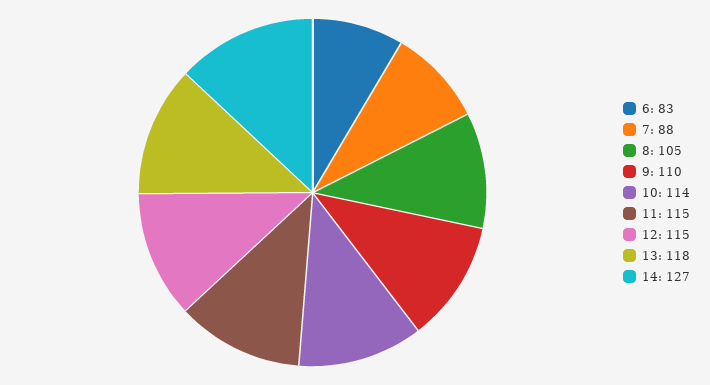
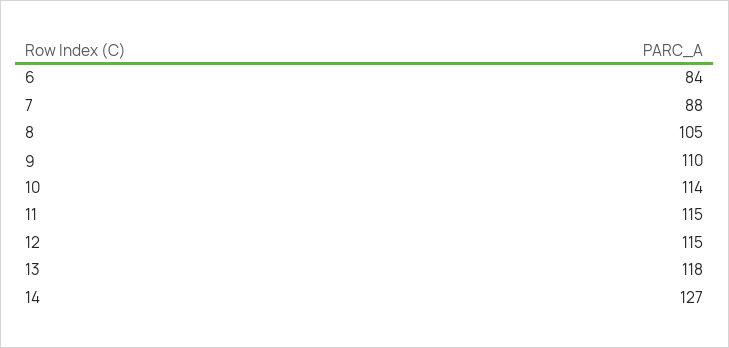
  {
-   "6": 83,
+   "6": 84,
    "7": 88,
    "8": 105,
    "9": 110,
    "10": 114,
    "11": 115,
    "12": 115,
    "13": 118,
    "14": 127
  }

